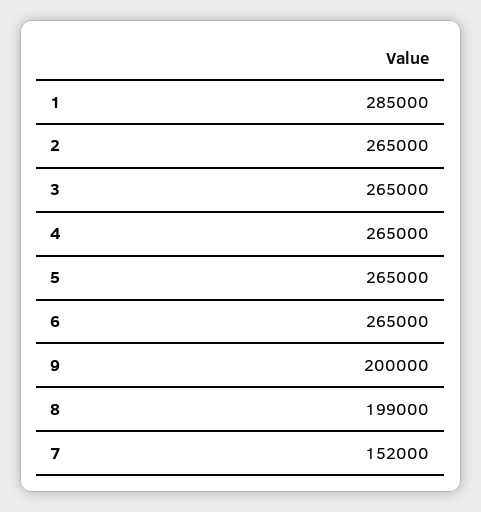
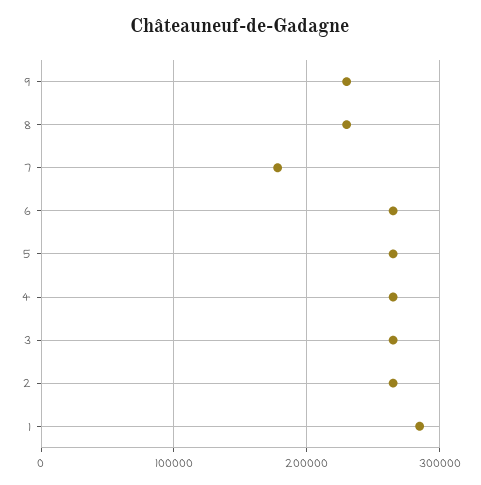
  {
    "1": 285000,
    "2": 265000,
    "3": 265000,
    "4": 265000,
    "5": 265000,
    "6": 265000,
-   "9": 200000,
+   "9": 230000,
-   "8": 199000,
+   "8": 230000,
-   "7": 152000
+   "7": 180000
  }

